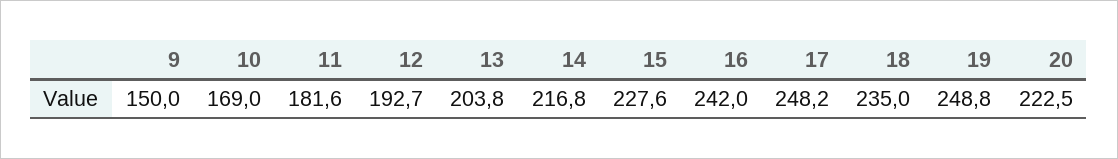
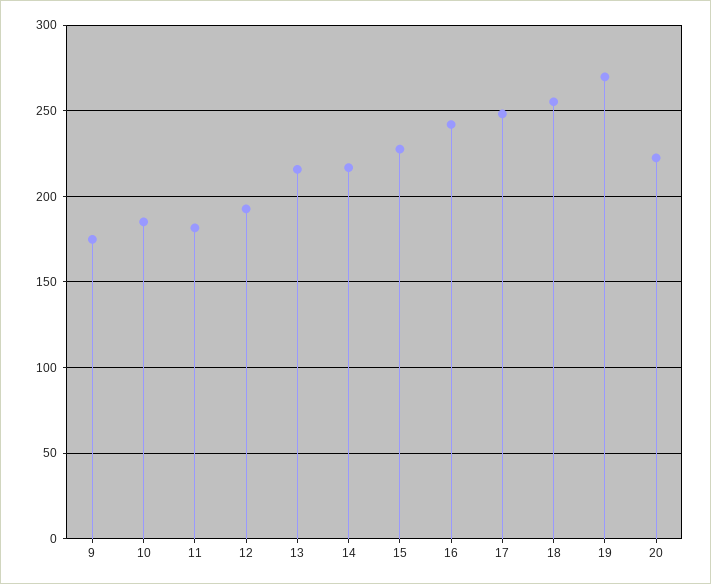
  {
-   "9": 150,
+   "9": 175,
-   "10": 169,
+   "10": 185,
    "11": 181.6,
    "12": 192.7,
-   "13": 203.8,
+   "13": 215,
    "14": 216.8,
    "15": 227.6,
    "16": 242,
    "17": 248.2,
-   "18": 235,
+   "18": 255,
-   "19": 248.8,
+   "19": 270,
    "20": 222.5
  }

